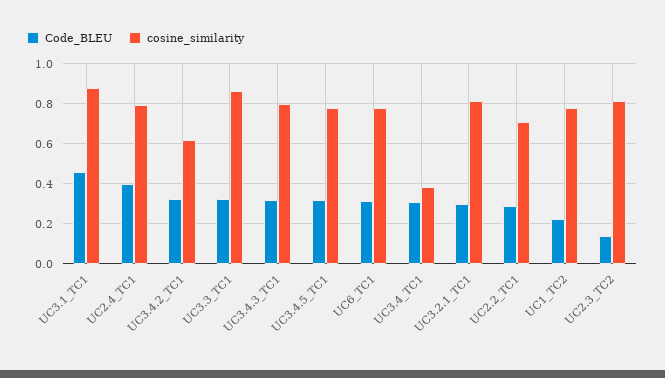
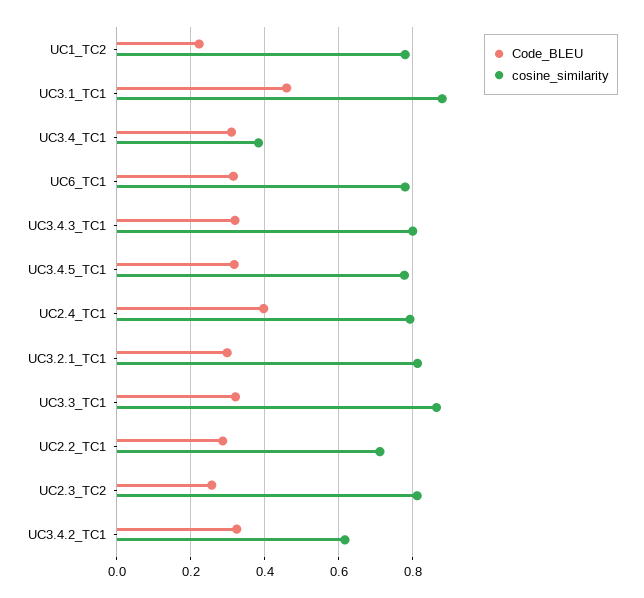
  {
    "Code_BLEU": {
      "UC3.1_TC1": 0.46,
      "UC2.4_TC1": 0.4,
      "UC3.4.2_TC1": 0.32,
      "UC3.3_TC1": 0.32,
      "UC3.4.3_TC1": 0.32,
      "UC3.4.5_TC1": 0.32,
      "UC6_TC1": 0.32,
      "UC3.4_TC1": 0.32,
      "UC3.2.1_TC1": 0.3,
      "UC2.2_TC1": 0.28,
      "UC1_TC2": 0.22,
-     "UC2.3_TC2": 0.15
+     "UC2.3_TC2": 0.26
    },
    "cosine_similarity": {
      "UC3.1_TC1": 0.88,
      "UC2.4_TC1": 0.8,
      "UC3.4.2_TC1": 0.62,
      "UC3.3_TC1": 0.86,
      "UC3.4.3_TC1": 0.8,
      "UC3.4.5_TC1": 0.78,
      "UC6_TC1": 0.78,
      "UC3.4_TC1": 0.38,
      "UC3.2.1_TC1": 0.82,
      "UC2.2_TC1": 0.72,
      "UC1_TC2": 0.78,
      "UC2.3_TC2": 0.82
    }
  }

